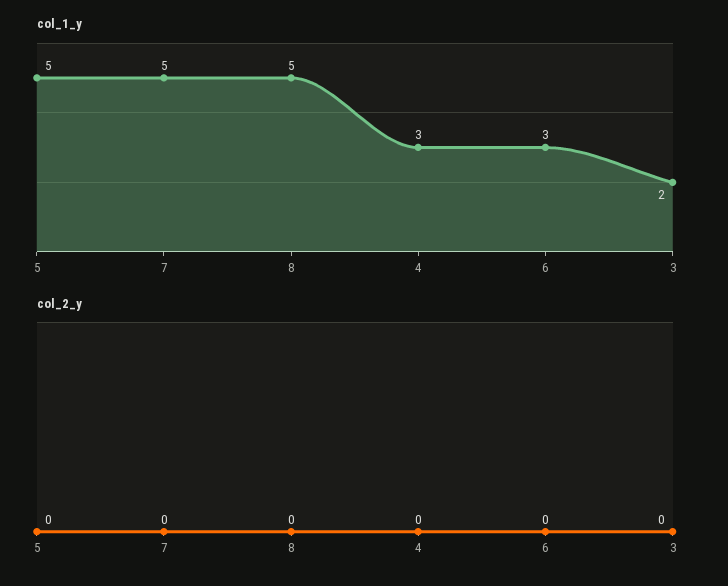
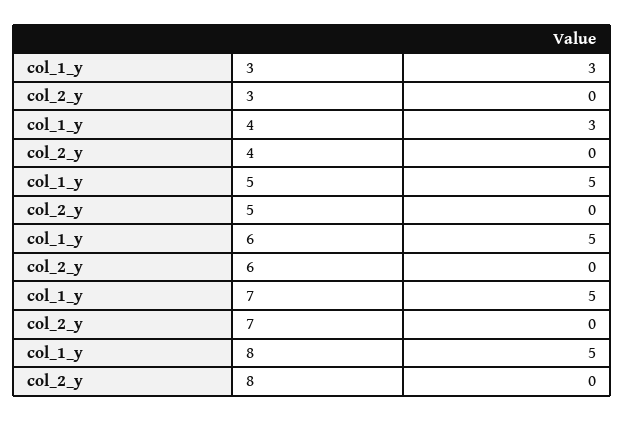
  {
    "col_1_y": {
      "5": 5,
      "7": 5,
      "8": 5,
      "4": 3,
-     "6": 3,
+     "6": 5,
-     "3": 2
+     "3": 3
    },
    "col_2_y": {
      "5": 0,
      "7": 0,
      "8": 0,
      "4": 0,
      "6": 0,
      "3": 0
    }
  }

